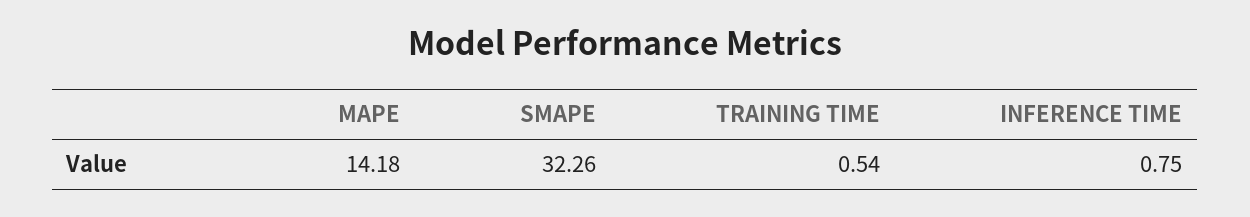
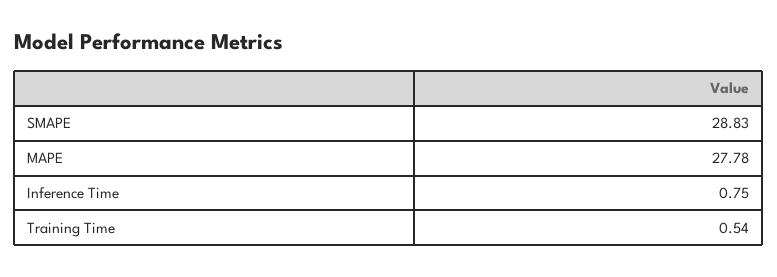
  {
-   "MAPE": 14.18,
+   "MAPE": 27.78,
-   "SMAPE": 32.26,
+   "SMAPE": 28.83,
    "TRAINING TIME": 0.54,
    "INFERENCE TIME": 0.75
  }

